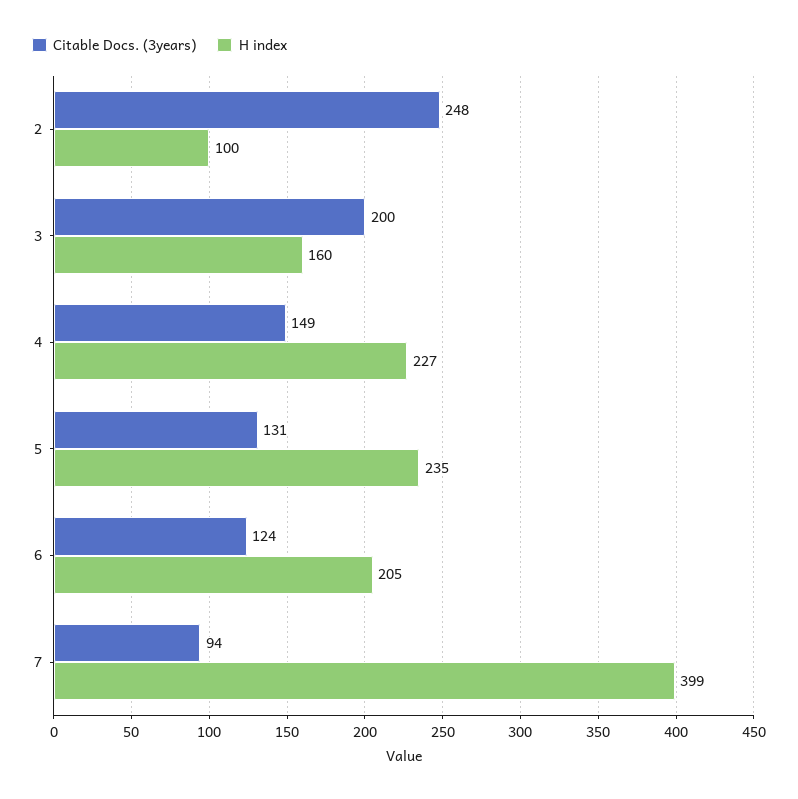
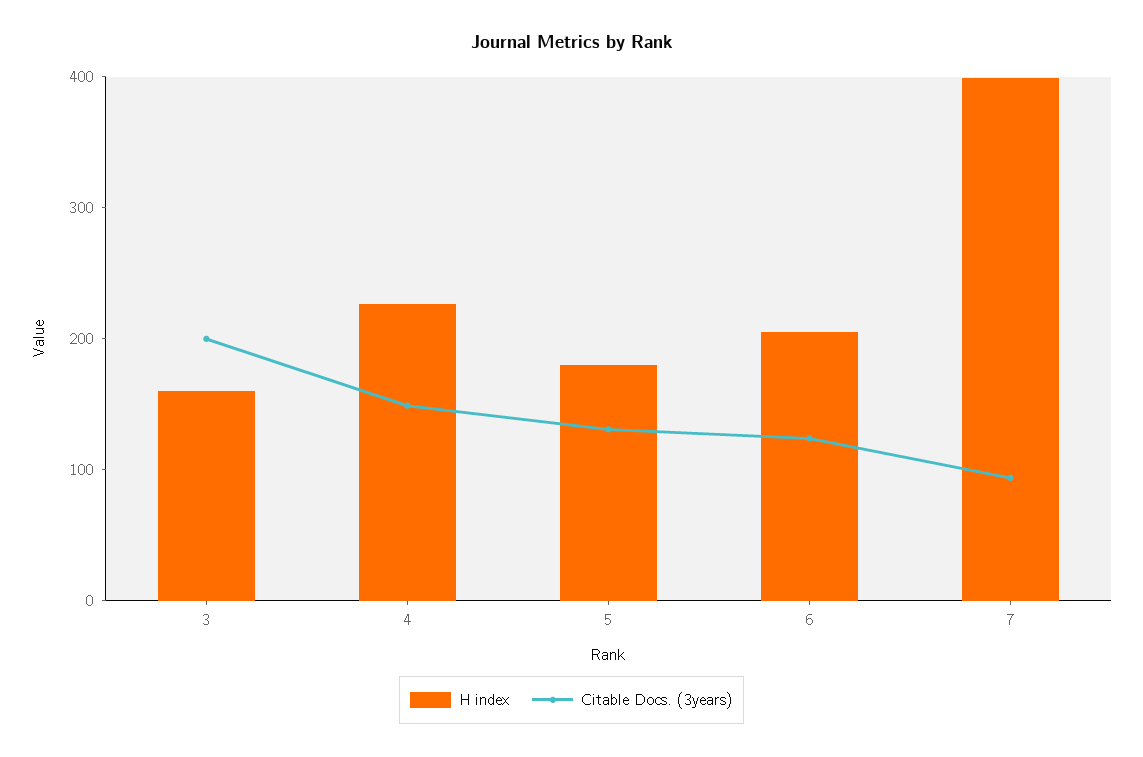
  {
    "Citable Docs. (3years)": {
-     "2": 248,
      "3": 200,
      "4": 149,
      "5": 131,
      "6": 124,
      "7": 94
    },
    "H index": {
-     "2": 100,
      "3": 160,
      "4": 227,
-     "5": 235,
+     "5": 180,
      "6": 205,
      "7": 399
    }
  }

